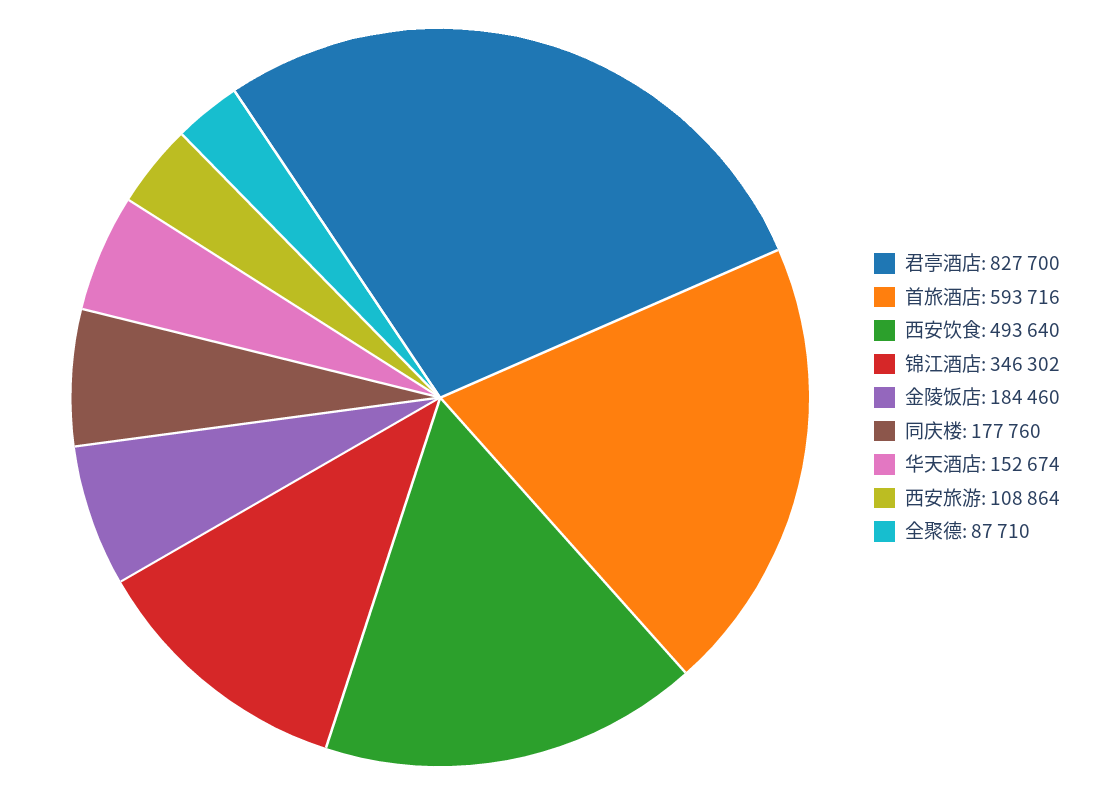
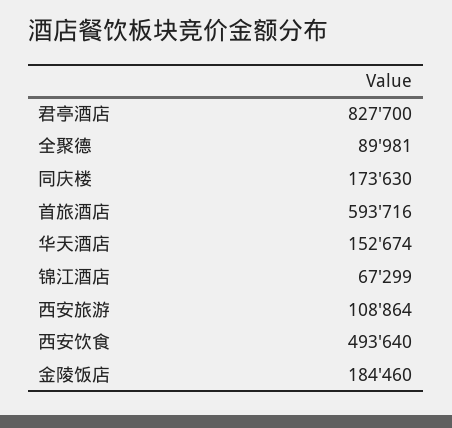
  {
    "君亭酒店": 827700,
    "首旅酒店": 593716,
    "西安饮食": 493640,
-   "锦江酒店": 346302,
+   "锦江酒店": 67299,
    "金陵饭店": 184460,
-   "同庆楼": 177760,
+   "同庆楼": 173630,
    "华天酒店": 152674,
    "西安旅游": 108864,
-   "全聚德": 87710
+   "全聚德": 89981
  }

